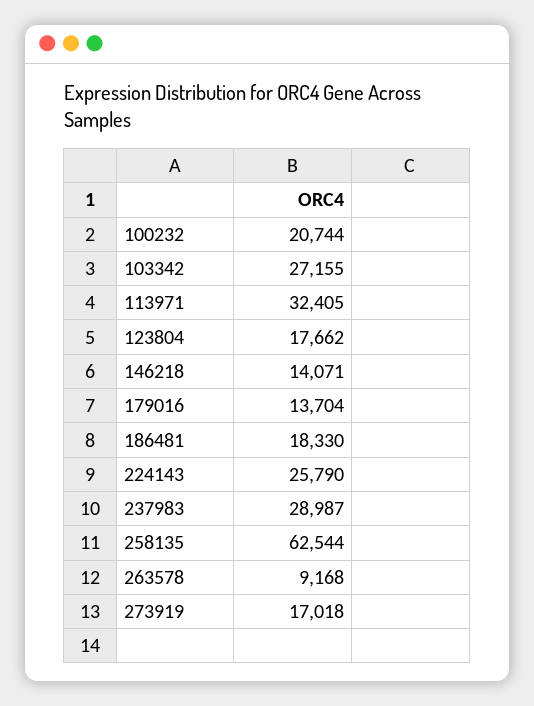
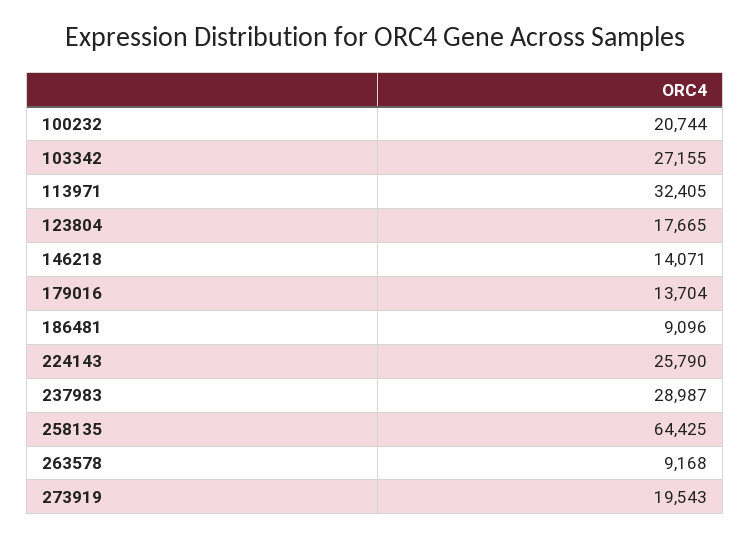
  {
    "100232": 20744,
    "103342": 27155,
    "113971": 32405,
-   "123804": 17662,
+   "123804": 17665,
    "146218": 14071,
    "179016": 13704,
-   "186481": 18330,
+   "186481": 9096,
    "224143": 25790,
    "237983": 28987,
-   "258135": 62544,
+   "258135": 64425,
    "263578": 9168,
-   "273919": 17018
+   "273919": 19543
  }

